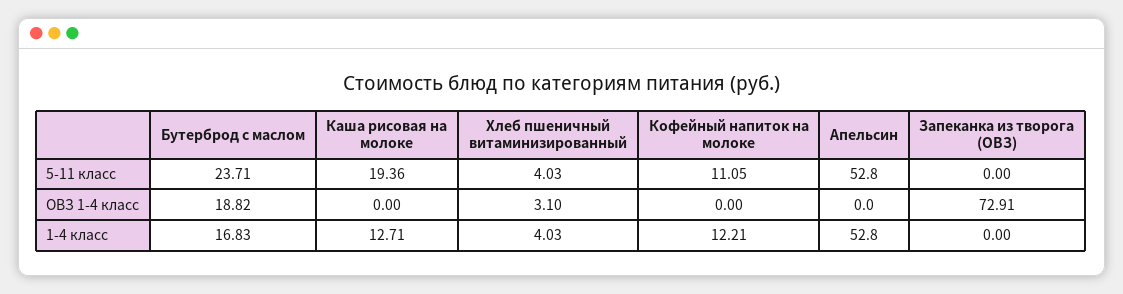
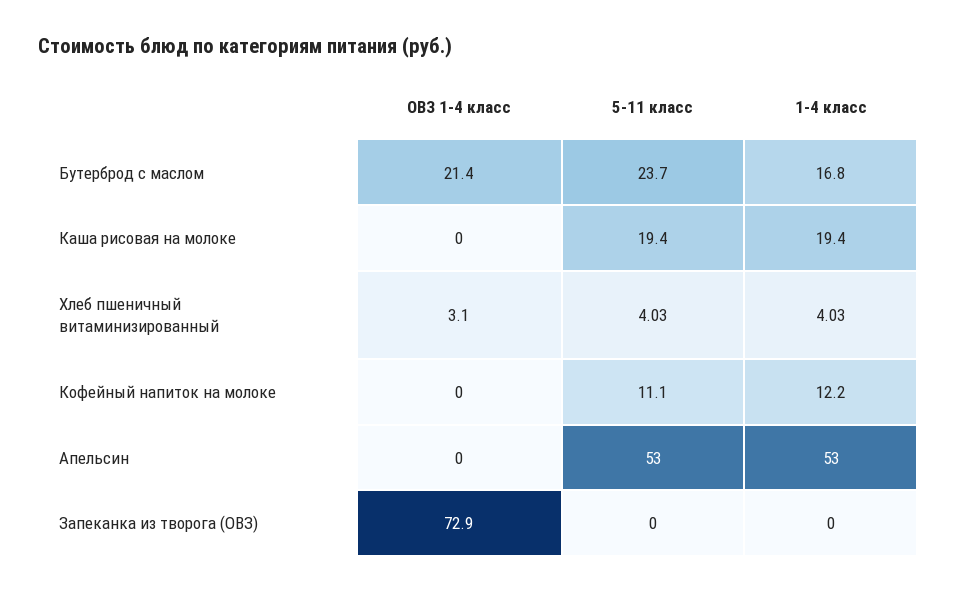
  {
    "Бутерброд с маслом": {
      "5-11 класс": 23.71,
-     "ОВЗ 1-4 класс": 18.82,
+     "ОВЗ 1-4 класс": 21.4,
      "1-4 класс": 16.83
    },
    "Каша рисовая на молоке": {
      "5-11 класс": 19.36,
      "ОВЗ 1-4 класс": 0,
-     "1-4 класс": 12.71
+     "1-4 класс": 19.4
    },
    "Хлеб пшеничный витаминизированный": {
      "5-11 класс": 4.03,
      "ОВЗ 1-4 класс": 3.1,
      "1-4 класс": 4.03
    },
    "Кофейный напиток на молоке": {
      "5-11 класс": 11.05,
      "ОВЗ 1-4 класс": 0,
      "1-4 класс": 12.21
    },
    "Апельсин": {
      "5-11 класс": 52.8,
      "ОВЗ 1-4 класс": 0,
      "1-4 класс": 52.8
    },
    "Запеканка из творога (ОВЗ)": {
      "5-11 класс": 0,
      "ОВЗ 1-4 класс": 72.91,
      "1-4 класс": 0
    }
  }

